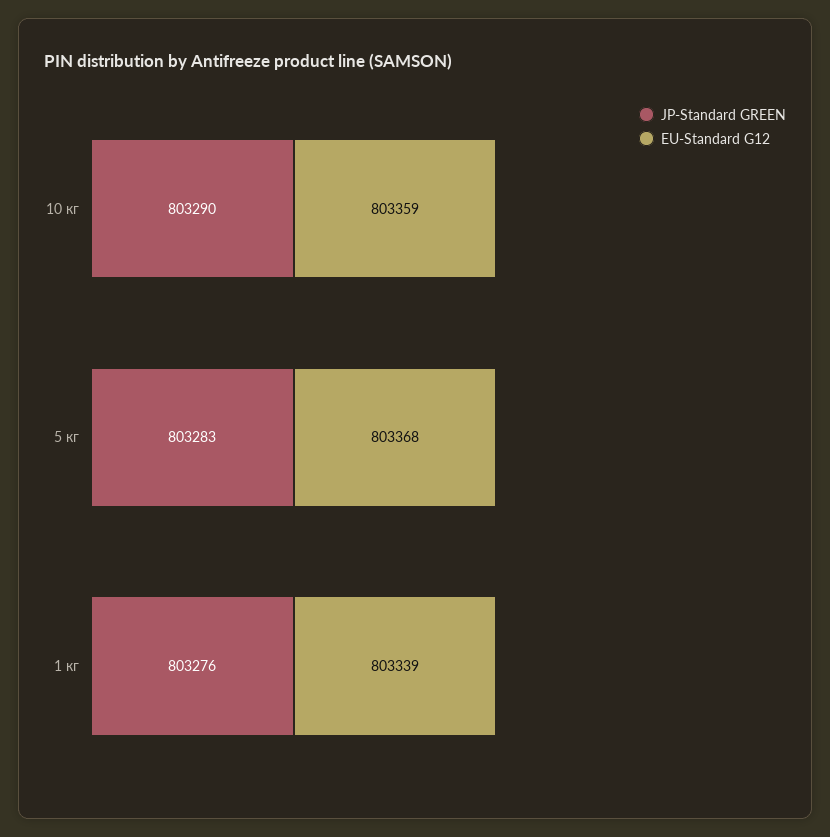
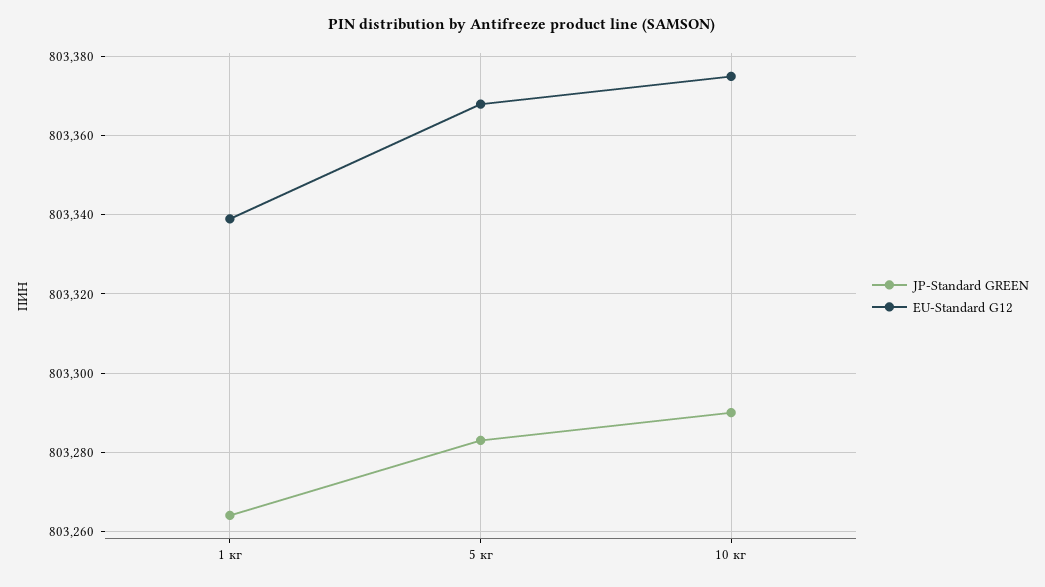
  {
    "JP-Standard GREEN": {
      "10 кг": 803290,
      "5 кг": 803283,
-     "1 кг": 803276
+     "1 кг": 803265
    },
    "EU-Standard G12": {
-     "10 кг": 803359,
+     "10 кг": 803375,
      "5 кг": 803368,
      "1 кг": 803339
    }
  }

